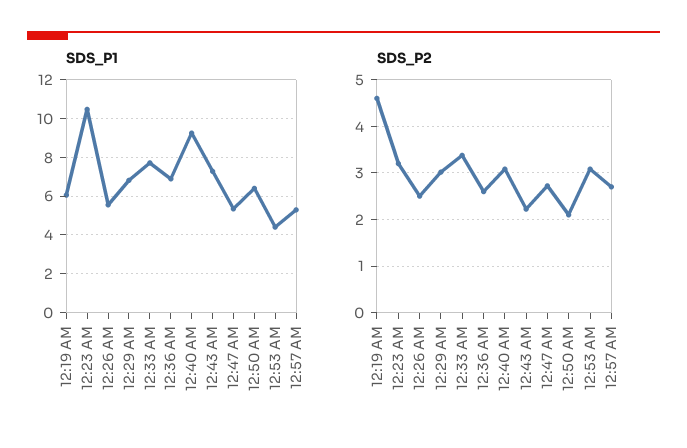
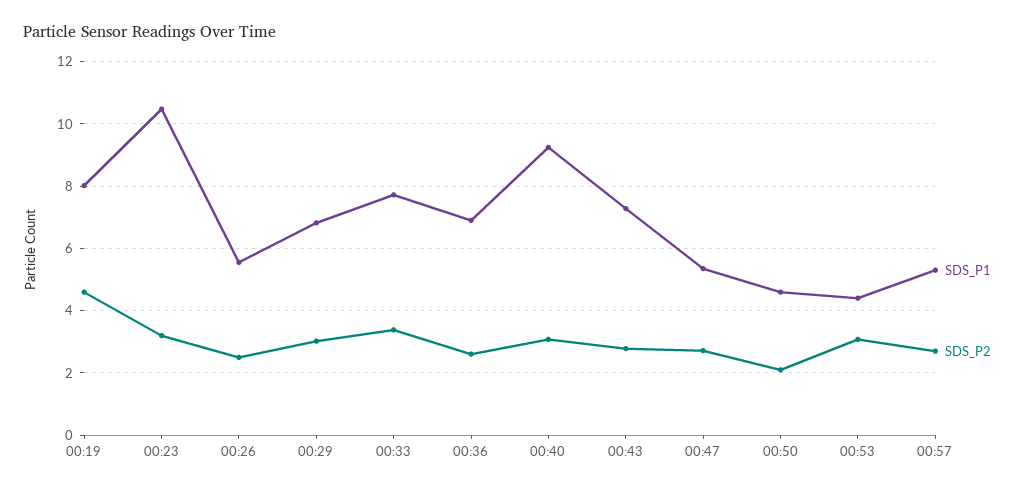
  {
    "SDS_P1": {
-     "12:19 AM": 6,
+     "12:19 AM": 8,
      "12:23 AM": 10.4,
      "12:26 AM": 5.6,
      "12:29 AM": 6.8,
      "12:33 AM": 7.8,
      "12:36 AM": 7,
      "12:40 AM": 9.2,
      "12:43 AM": 7.2,
      "12:47 AM": 5.4,
-     "12:50 AM": 6.5,
+     "12:50 AM": 4.6,
      "12:53 AM": 4.4,
      "12:57 AM": 5.4
    },
    "SDS_P2": {
      "12:19 AM": 4.6,
      "12:23 AM": 3.2,
      "12:26 AM": 2.6,
      "12:29 AM": 3,
      "12:33 AM": 3.4,
      "12:36 AM": 2.6,
      "12:40 AM": 3,
-     "12:43 AM": 2.2,
+     "12:43 AM": 2.8,
      "12:47 AM": 2.8,
      "12:50 AM": 2.2,
      "12:53 AM": 3,
      "12:57 AM": 2.8
    }
  }

